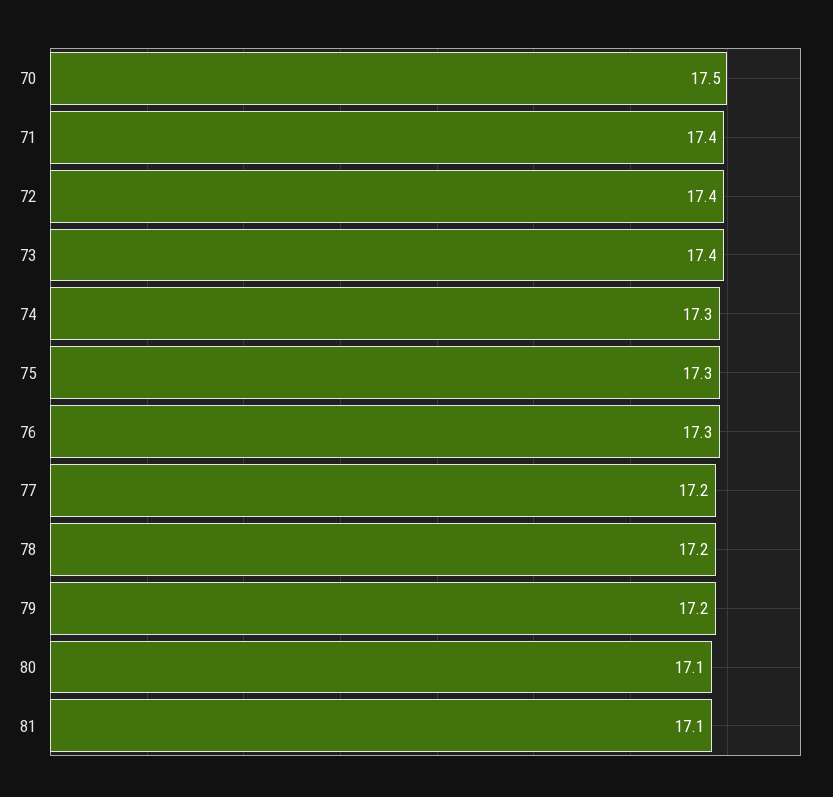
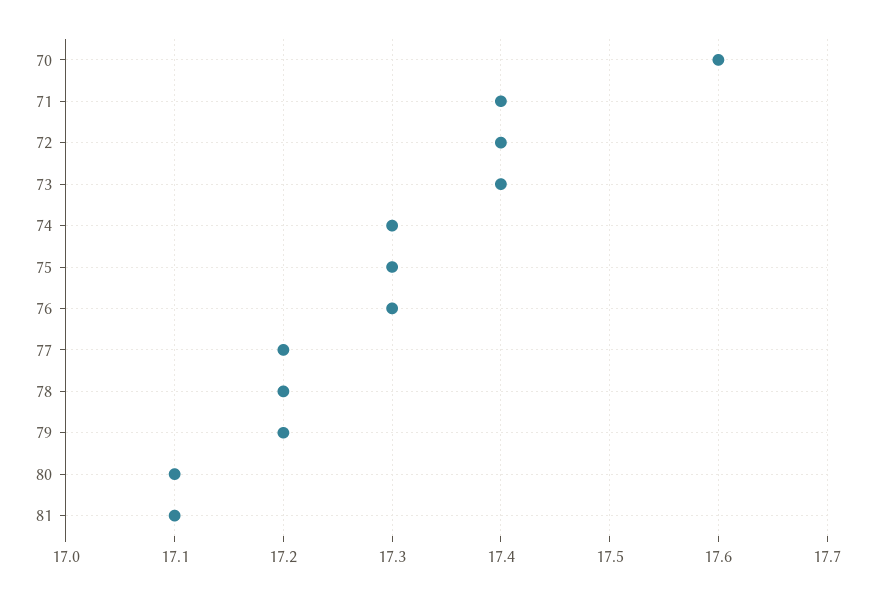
  {
-   "70": 17.5,
+   "70": 17.6,
    "71": 17.4,
    "72": 17.4,
    "73": 17.4,
    "74": 17.3,
    "75": 17.3,
    "76": 17.3,
    "77": 17.2,
    "78": 17.2,
    "79": 17.2,
    "80": 17.1,
    "81": 17.1
  }

